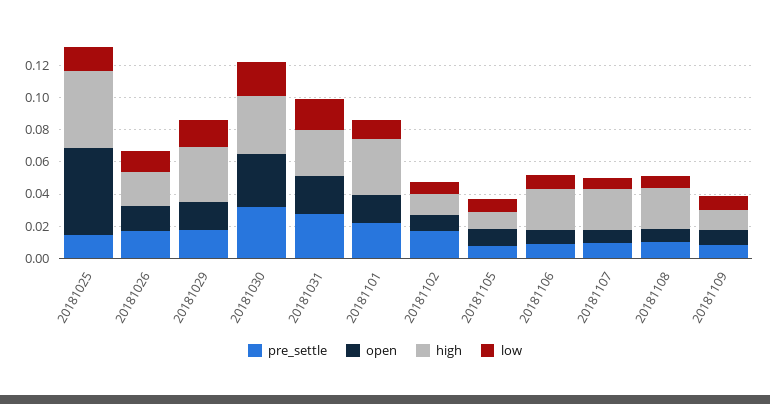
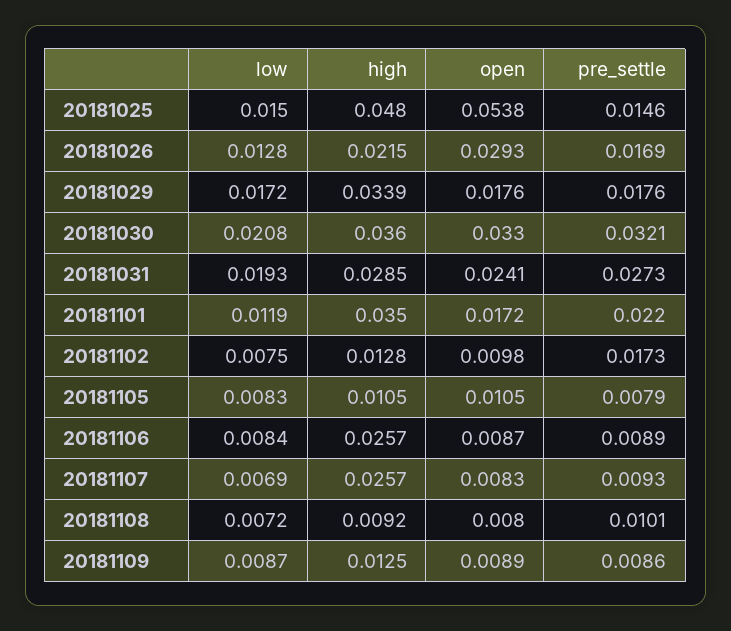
  {
    "pre_settle": {
      "20181025": 0.0146,
      "20181026": 0.0169,
      "20181029": 0.0176,
      "20181030": 0.0321,
      "20181031": 0.0273,
      "20181101": 0.022,
      "20181102": 0.0173,
      "20181105": 0.0079,
      "20181106": 0.0089,
      "20181107": 0.0093,
      "20181108": 0.0101,
      "20181109": 0.0086
    },
    "open": {
      "20181025": 0.0538,
-     "20181026": 0.015,
+     "20181026": 0.0293,
      "20181029": 0.0176,
      "20181030": 0.033,
      "20181031": 0.0241,
      "20181101": 0.0172,
      "20181102": 0.0098,
      "20181105": 0.0105,
      "20181106": 0.0087,
      "20181107": 0.0083,
      "20181108": 0.008,
      "20181109": 0.0089
    },
    "high": {
      "20181025": 0.048,
      "20181026": 0.0215,
      "20181029": 0.0339,
      "20181030": 0.036,
      "20181031": 0.0285,
      "20181101": 0.035,
      "20181102": 0.0128,
      "20181105": 0.0105,
      "20181106": 0.0257,
      "20181107": 0.0257,
-     "20181108": 0.025,
+     "20181108": 0.0092,
      "20181109": 0.0125
    },
    "low": {
      "20181025": 0.015,
      "20181026": 0.0128,
      "20181029": 0.0172,
      "20181030": 0.0208,
      "20181031": 0.0193,
      "20181101": 0.0119,
      "20181102": 0.0075,
      "20181105": 0.0083,
      "20181106": 0.0084,
      "20181107": 0.0069,
      "20181108": 0.0072,
      "20181109": 0.0087
    }
  }

